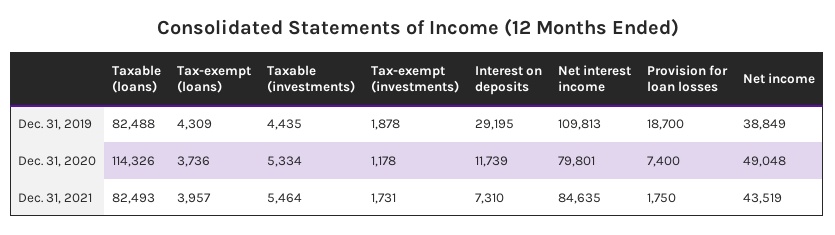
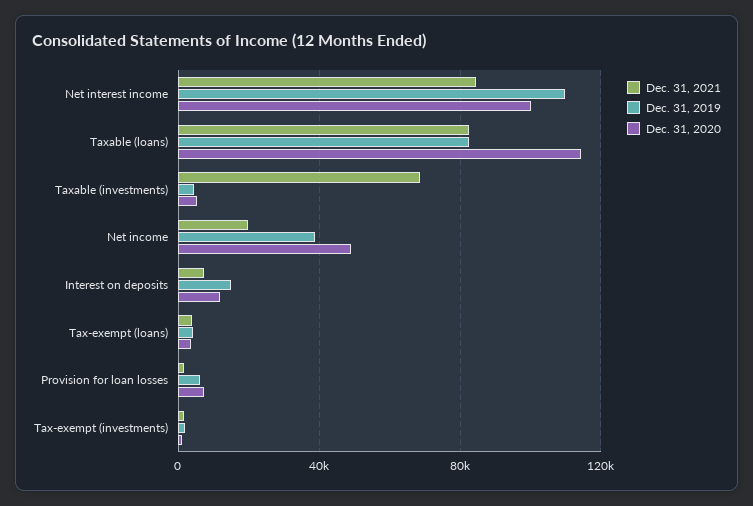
  {
    "Dec. 31, 2019": {
      "Taxable (loans)": 82488,
      "Tax-exempt (loans)": 4309,
      "Taxable (investments)": 4435,
      "Tax-exempt (investments)": 1878,
-     "Interest on deposits": 29195,
+     "Interest on deposits": 15000,
      "Net interest income": 109813,
-     "Provision for loan losses": 18700,
+     "Provision for loan losses": 5000,
      "Net income": 38849
    },
    "Dec. 31, 2020": {
      "Taxable (loans)": 114326,
      "Tax-exempt (loans)": 3736,
      "Taxable (investments)": 5334,
      "Tax-exempt (investments)": 1178,
      "Interest on deposits": 11739,
-     "Net interest income": 79801,
+     "Net interest income": 100000,
      "Provision for loan losses": 7400,
      "Net income": 49048
    },
    "Dec. 31, 2021": {
      "Taxable (loans)": 82493,
      "Tax-exempt (loans)": 3957,
-     "Taxable (investments)": 5464,
+     "Taxable (investments)": 70000,
      "Tax-exempt (investments)": 1731,
      "Interest on deposits": 7310,
      "Net interest income": 84635,
      "Provision for loan losses": 1750,
-     "Net income": 43519
+     "Net income": 20000
    }
  }

